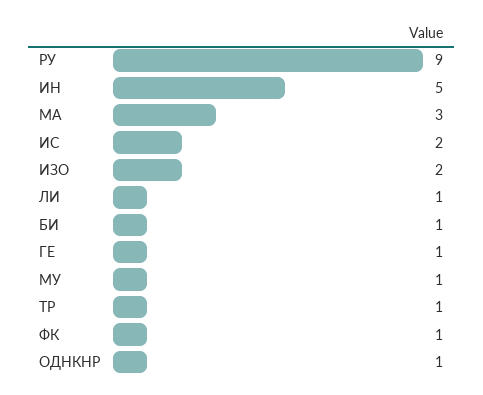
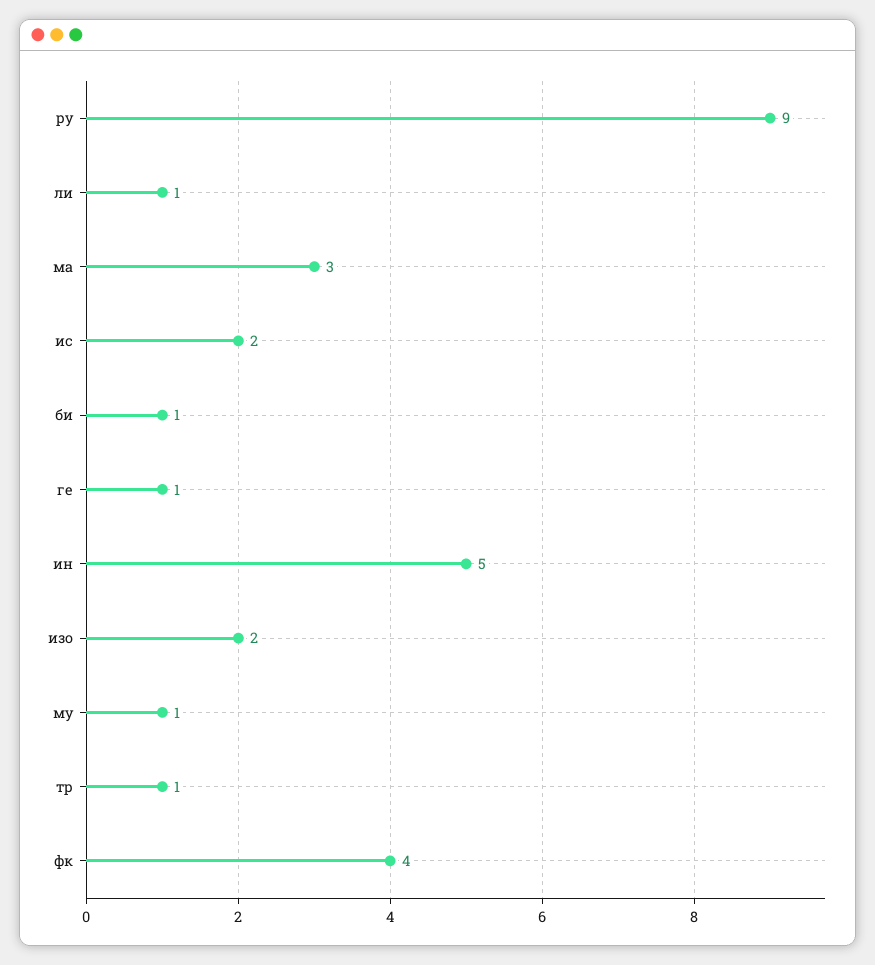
  {
    "РУ": 9,
    "ИН": 5,
    "МА": 3,
    "ИС": 2,
    "ИЗО": 2,
    "ЛИ": 1,
    "БИ": 1,
    "ГЕ": 1,
    "МУ": 1,
    "ТР": 1,
-   "ФК": 1,
+   "ФК": 4
-   "ОДНКНР": 1
  }

